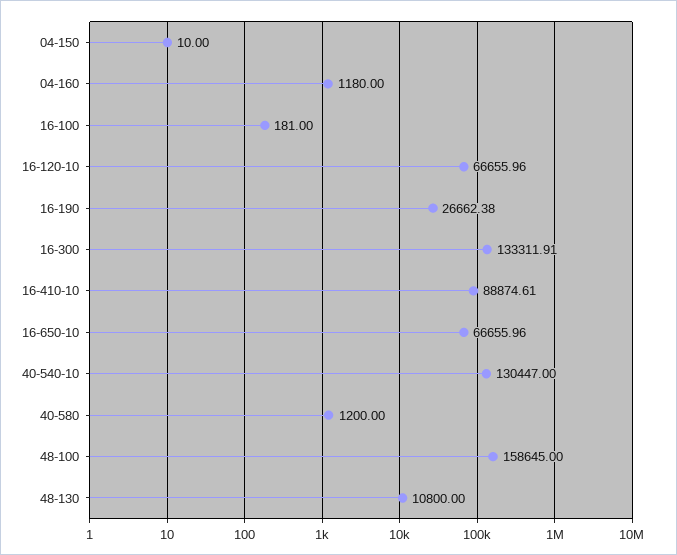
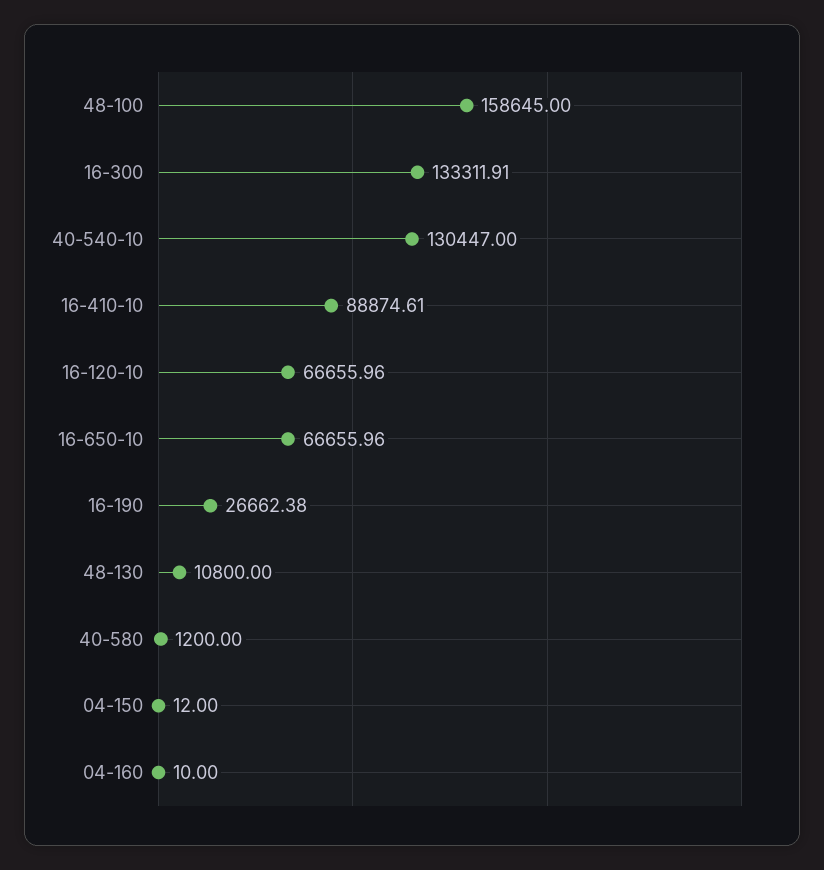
  {
-   "04-150": 10,
+   "04-150": 12,
-   "04-160": 1180,
+   "04-160": 10,
-   "16-100": 181,
    "16-120-10": 66655.96,
    "16-190": 26662.38,
    "16-300": 133311.91,
    "16-410-10": 88874.61,
    "16-650-10": 66655.96,
    "40-540-10": 130447,
    "40-580": 1200,
    "48-100": 158645,
    "48-130": 10800
  }

